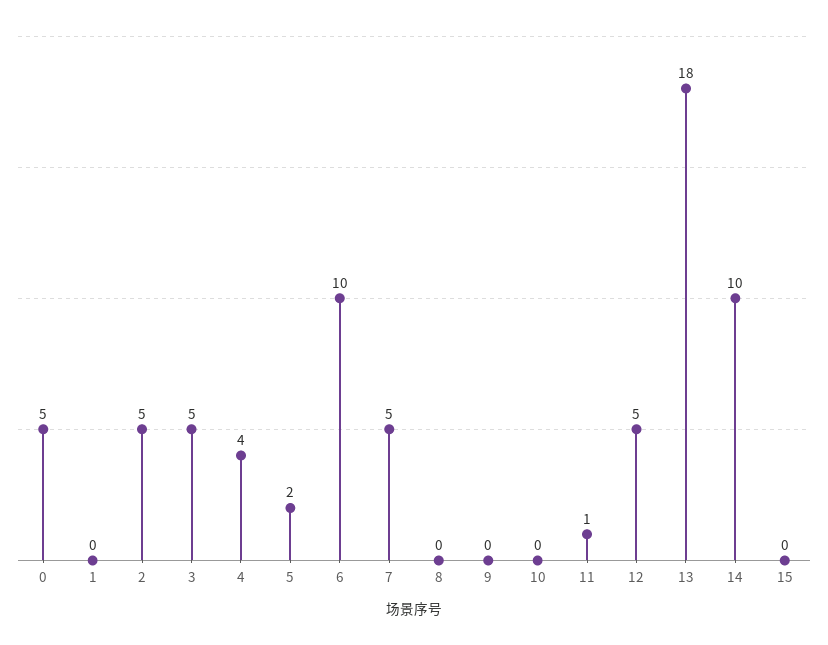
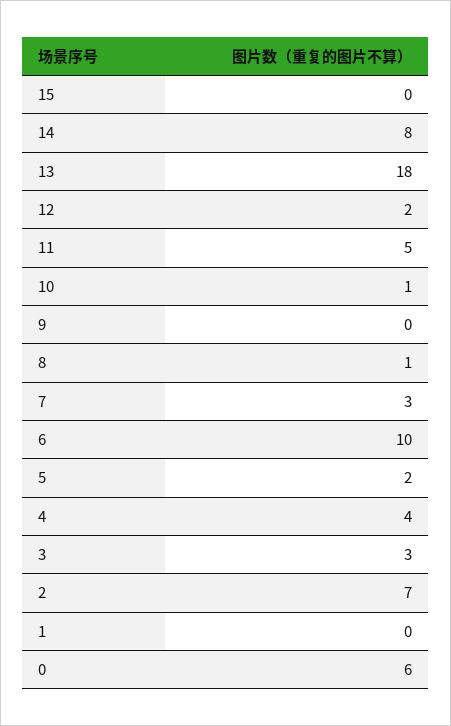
  {
-   "0": 5,
+   "0": 6,
    "1": 0,
-   "2": 5,
+   "2": 7,
-   "3": 5,
+   "3": 3,
    "4": 4,
    "5": 2,
    "6": 10,
-   "7": 5,
+   "7": 3,
-   "8": 0,
+   "8": 1,
    "9": 0,
-   "10": 0,
+   "10": 1,
-   "11": 1,
+   "11": 5,
-   "12": 5,
+   "12": 2,
    "13": 18,
-   "14": 10,
+   "14": 8,
    "15": 0
  }

